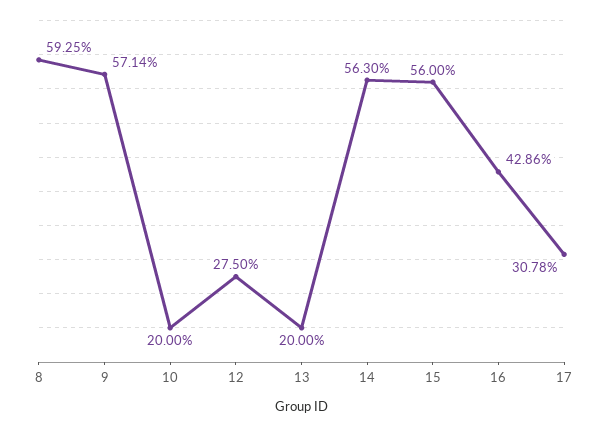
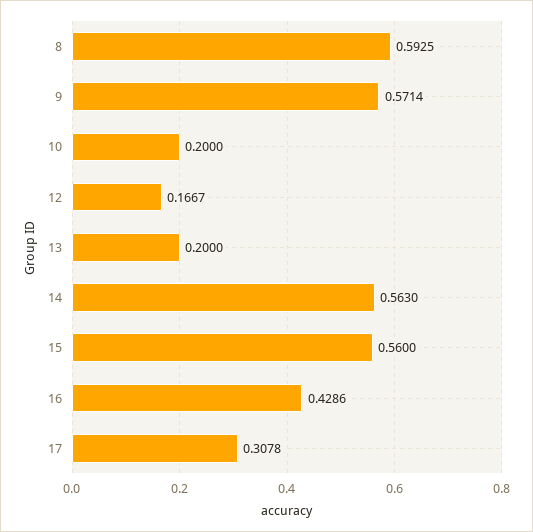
  {
    "8": 0.5925,
    "9": 0.5714,
    "10": 0.2,
-   "12": 0.275,
+   "12": 0.1667,
    "13": 0.2,
    "14": 0.563,
    "15": 0.56,
    "16": 0.4286,
    "17": 0.3078
  }

